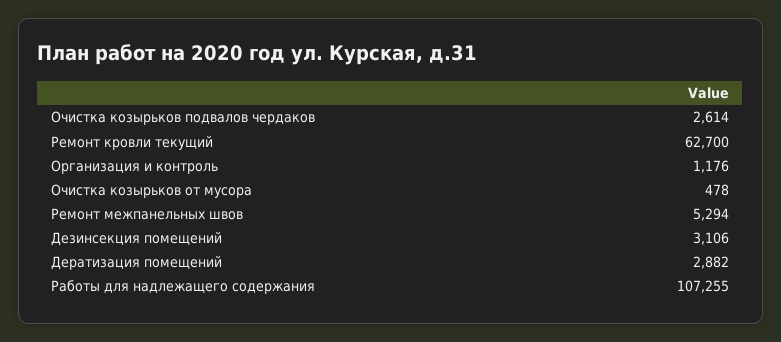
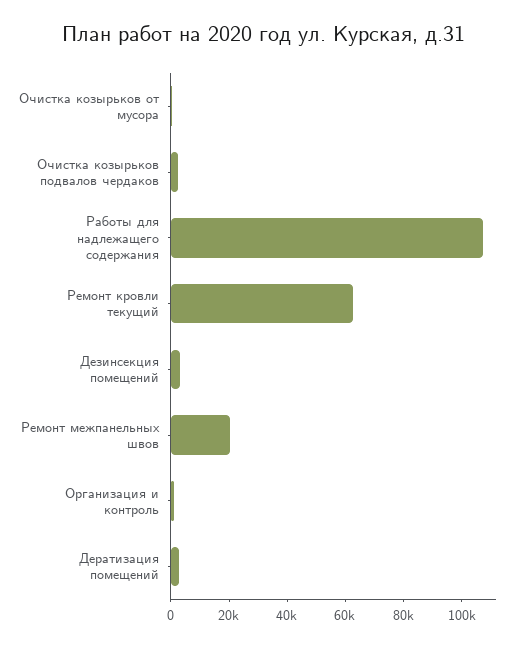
  {
    "Очистка козырьков подвалов чердаков": 2614,
    "Ремонт кровли текущий": 62700,
    "Организация и контроль": 1176,
    "Очистка козырьков от мусора": 478,
-   "Ремонт межпанельных швов": 5294,
+   "Ремонт межпанельных швов": 20000,
    "Дезинсекция помещений": 3106,
    "Дератизация помещений": 2882,
    "Работы для надлежащего содержания": 107255
  }

